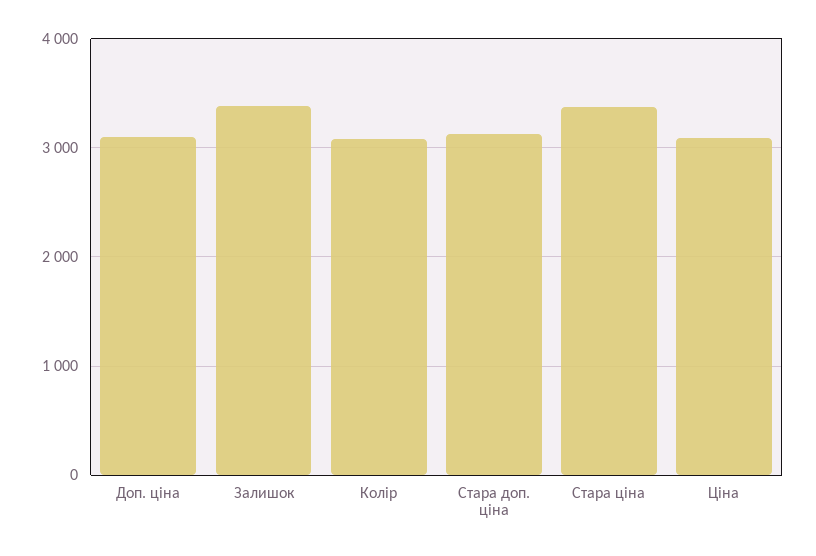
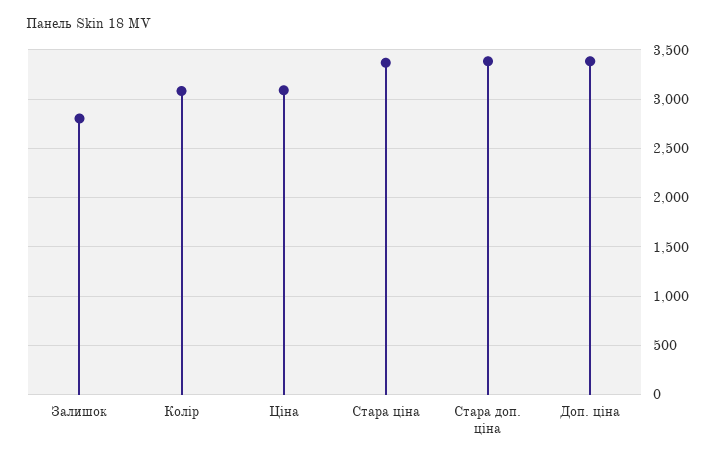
  {
-   "Доп. ціна": 3100,
+   "Доп. ціна": 3400,
-   "Залишок": 3400,
+   "Залишок": 2800,
    "Колір": 3100,
-   "Стара доп. ціна": 3100,
+   "Стара доп. ціна": 3400,
    "Стара ціна": 3400,
    "Ціна": 3100
  }

